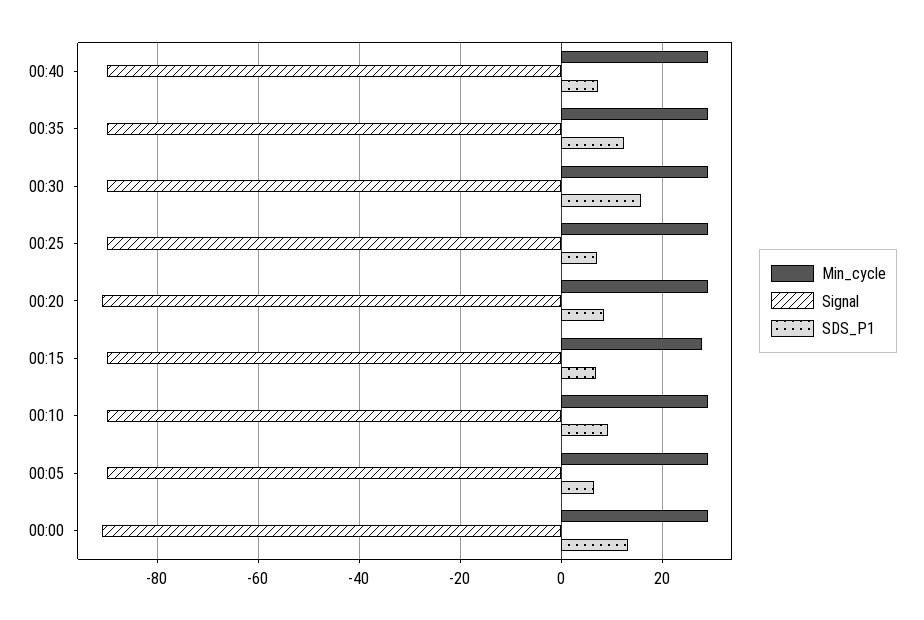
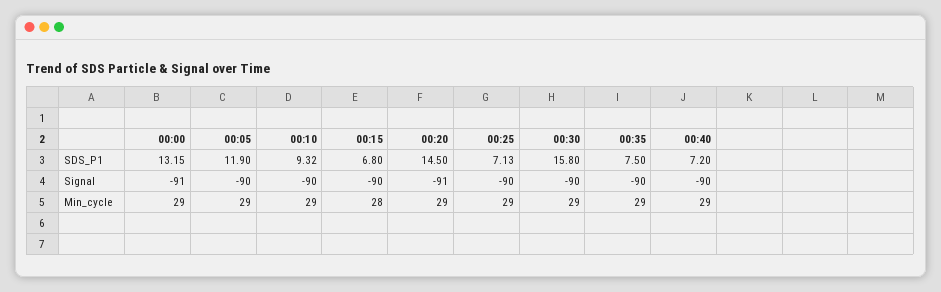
  {
    "Min_cycle": {
      "00:40": 29,
      "00:35": 29,
      "00:30": 29,
      "00:25": 29,
      "00:20": 29,
      "00:15": 28,
      "00:10": 29,
      "00:05": 29,
      "00:00": 29
    },
    "Signal": {
      "00:40": -90,
      "00:35": -90,
      "00:30": -90,
      "00:25": -90,
      "00:20": -91,
      "00:15": -90,
      "00:10": -90,
      "00:05": -90,
      "00:00": -91
    },
    "SDS_P1": {
      "00:40": 7.2,
-     "00:35": 12,
+     "00:35": 7.5,
      "00:30": 15.8,
      "00:25": 7.13,
-     "00:20": 8,
+     "00:20": 14.5,
      "00:15": 6.8,
      "00:10": 9.32,
-     "00:05": 6,
+     "00:05": 11.9,
      "00:00": 13.15
    }
  }

